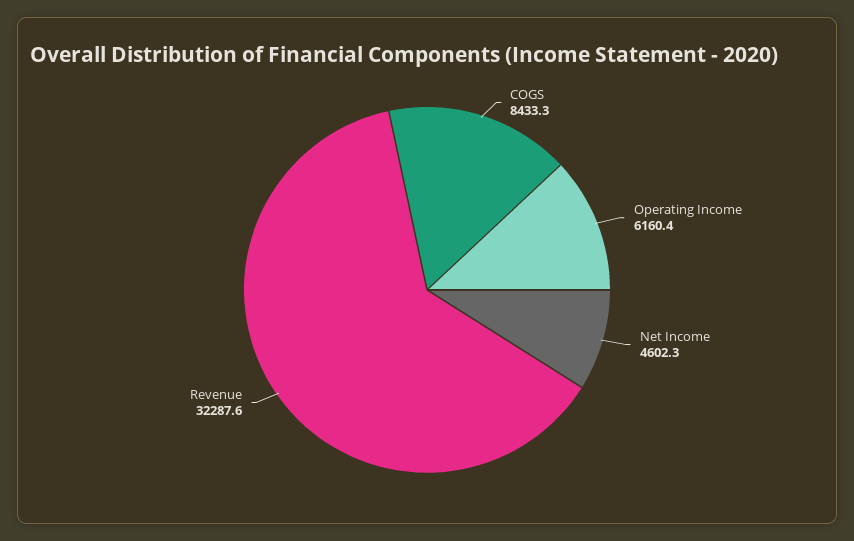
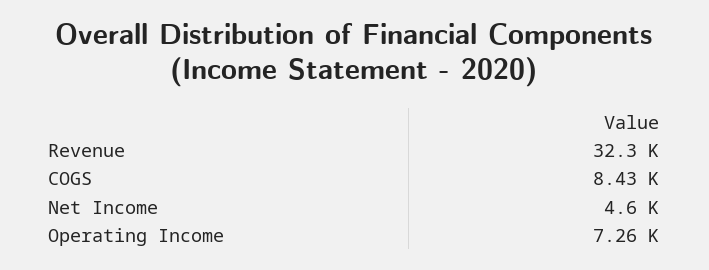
  {
    "COGS": 8433.3,
-   "Operating Income": 6160.4,
+   "Operating Income": 7260,
    "Net Income": 4602.3,
    "Revenue": 32287.6
  }

